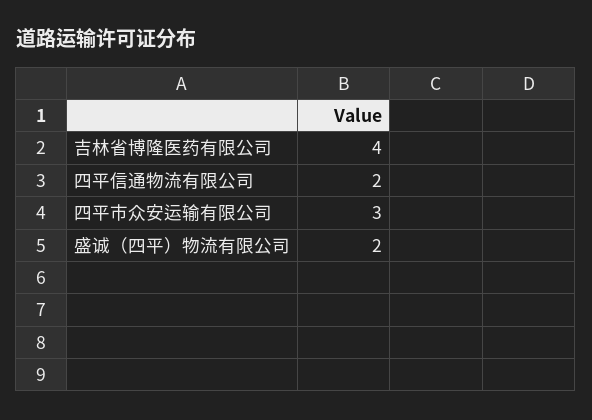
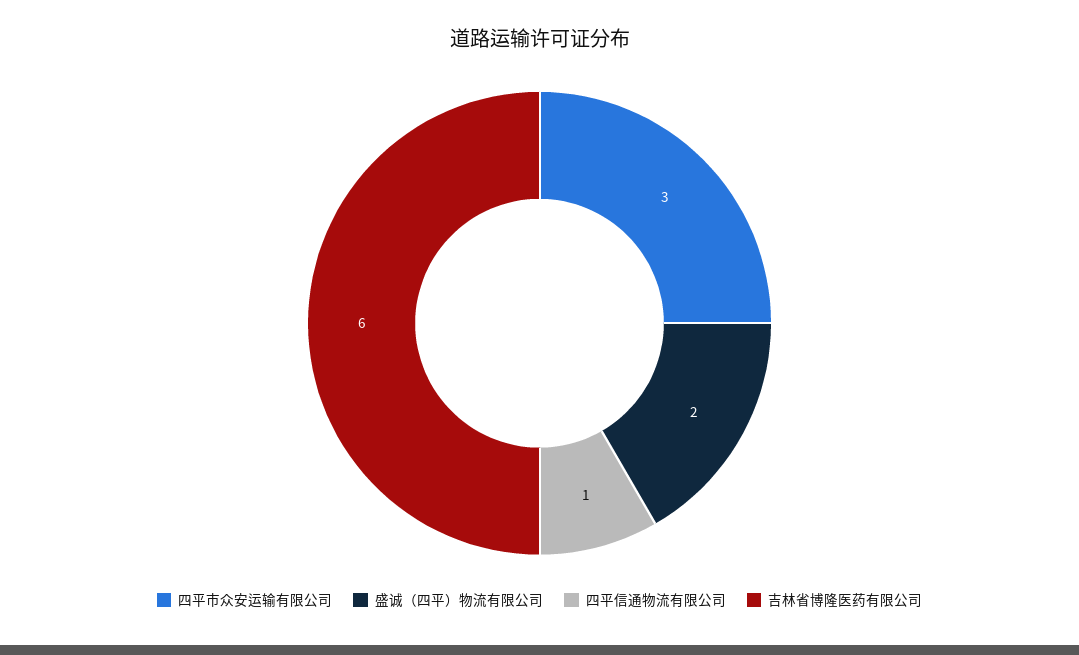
  {
-   "吉林省博隆医药有限公司": 4,
+   "吉林省博隆医药有限公司": 6,
-   "四平信通物流有限公司": 2,
+   "四平信通物流有限公司": 1,
    "四平市众安运输有限公司": 3,
    "盛诚（四平）物流有限公司": 2
  }

